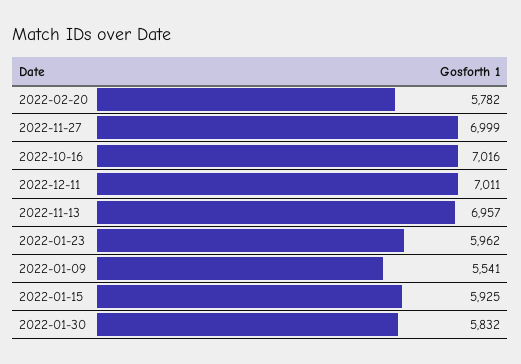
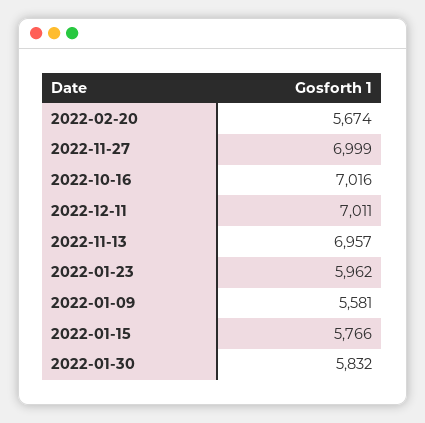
  {
-   "2022-02-20": 5782,
+   "2022-02-20": 5674,
    "2022-11-27": 6999,
    "2022-10-16": 7016,
    "2022-12-11": 7011,
    "2022-11-13": 6957,
    "2022-01-23": 5962,
-   "2022-01-09": 5541,
+   "2022-01-09": 5581,
-   "2022-01-15": 5925,
+   "2022-01-15": 5766,
    "2022-01-30": 5832
  }

